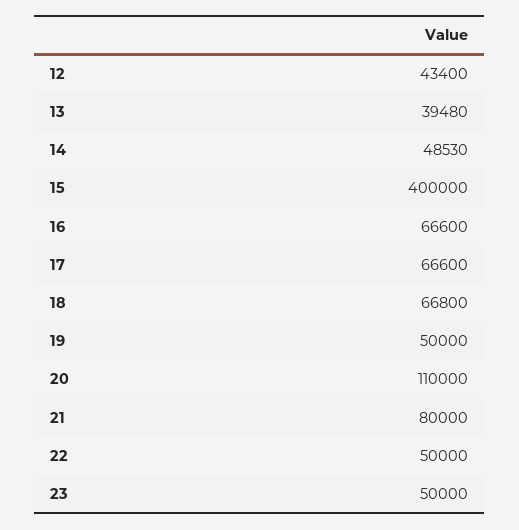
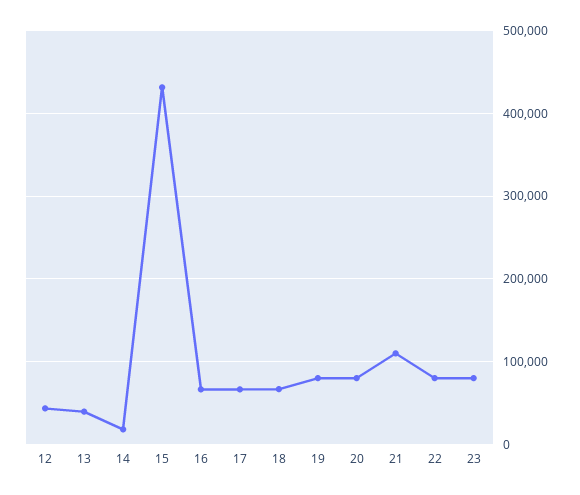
  {
    "12": 43400,
    "13": 39480,
-   "14": 48530,
+   "14": 20000,
-   "15": 400000,
+   "15": 430000,
    "16": 66600,
    "17": 66600,
    "18": 66800,
-   "19": 50000,
+   "19": 80000,
-   "20": 110000,
+   "20": 80000,
-   "21": 80000,
+   "21": 110000,
-   "22": 50000,
+   "22": 80000,
-   "23": 50000
+   "23": 80000
  }

